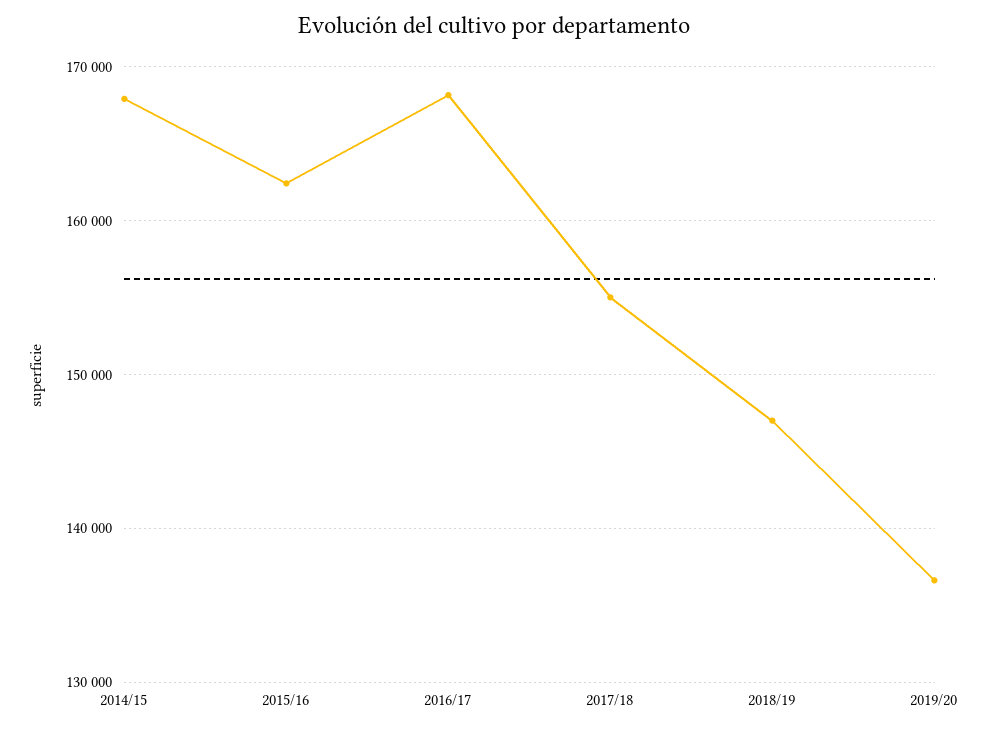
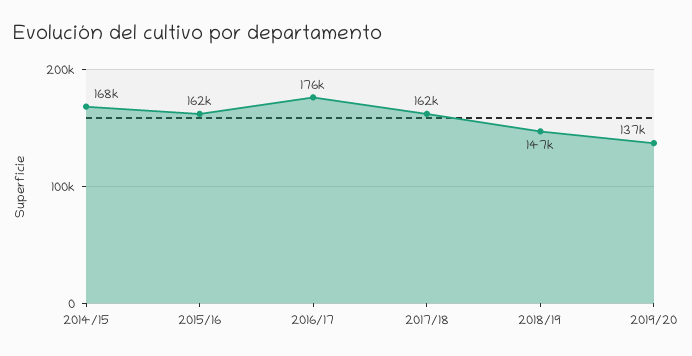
  {
    "2014/15": 168000,
    "2015/16": 162000,
-   "2016/17": 168000,
+   "2016/17": 176000,
-   "2017/18": 155000,
+   "2017/18": 162000,
    "2018/19": 147000,
    "2019/20": 137000
  }

